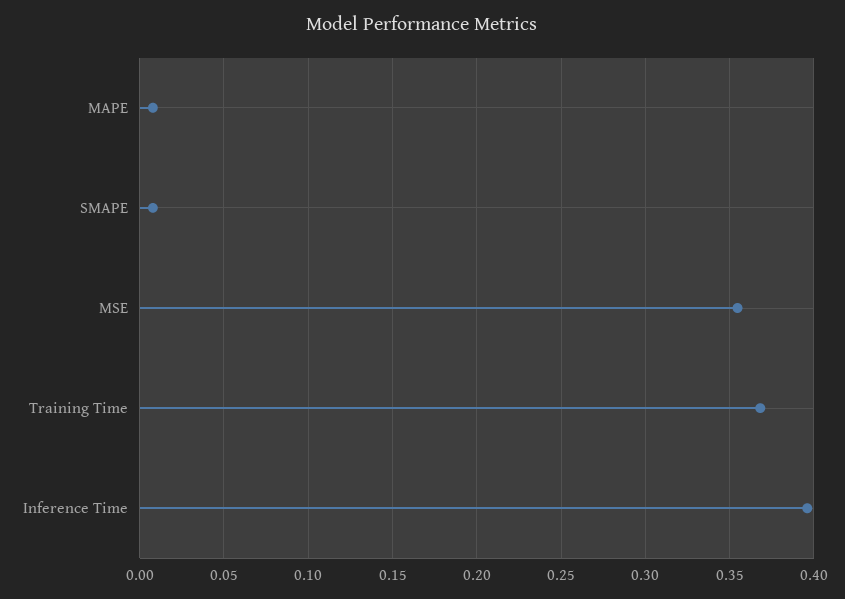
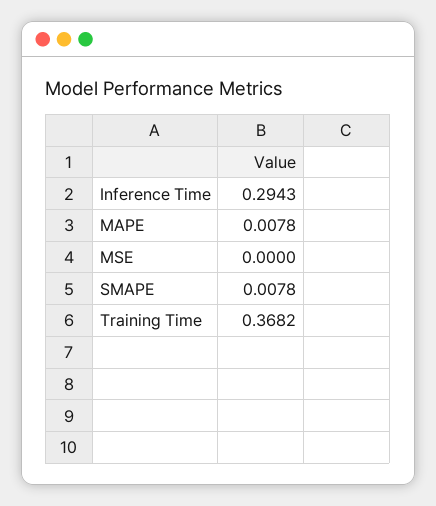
  {
    "MAPE": 0.0078,
    "SMAPE": 0.0078,
-   "MSE": 0.355,
+   "MSE": 0,
    "Training Time": 0.3682,
-   "Inference Time": 0.395
+   "Inference Time": 0.2943
  }

